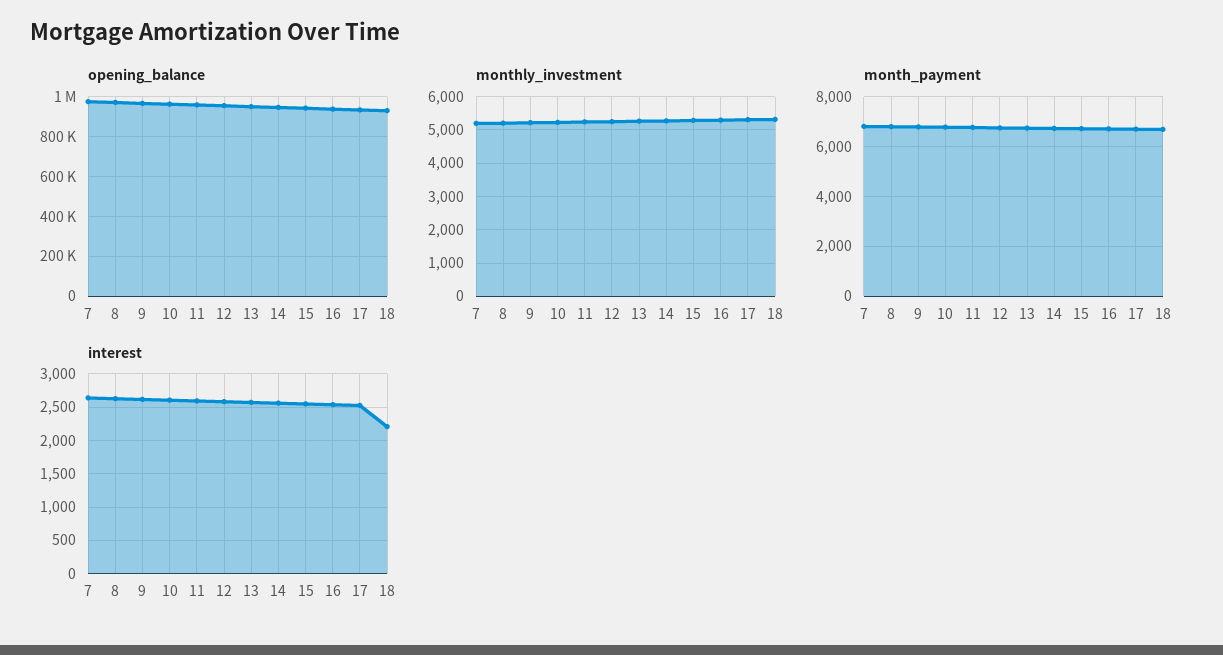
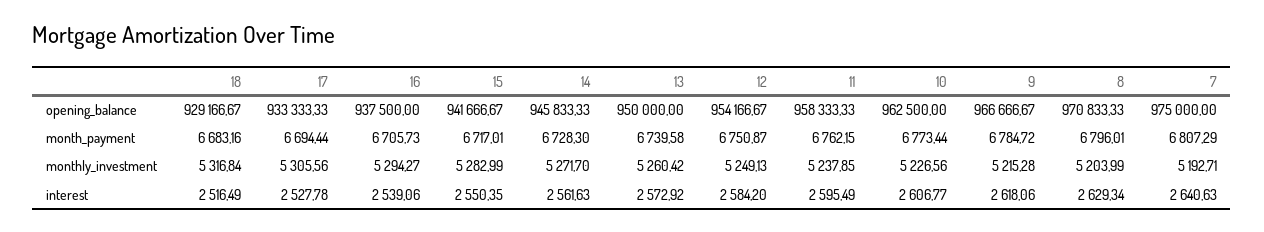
  {
    "opening_balance": {
      "7": 975000,
      "8": 970833.33,
      "9": 966666.67,
      "10": 962500,
      "11": 958333.33,
      "12": 954166.67,
      "13": 950000,
      "14": 945833.33,
      "15": 941666.67,
      "16": 937500,
      "17": 933333.33,
      "18": 929166.67
    },
    "monthly_investment": {
      "7": 5192.71,
      "8": 5203.99,
      "9": 5215.28,
      "10": 5226.56,
      "11": 5237.85,
      "12": 5249.13,
      "13": 5260.42,
      "14": 5271.7,
      "15": 5282.99,
      "16": 5294.27,
      "17": 5305.56,
      "18": 5316.84
    },
    "month_payment": {
      "7": 6807.29,
      "8": 6796.01,
      "9": 6784.72,
      "10": 6773.44,
      "11": 6762.15,
      "12": 6750.87,
      "13": 6739.58,
      "14": 6728.3,
      "15": 6717.01,
      "16": 6705.73,
      "17": 6694.44,
      "18": 6683.16
    },
    "interest": {
      "7": 2640.63,
      "8": 2629.34,
      "9": 2618.06,
      "10": 2606.77,
      "11": 2595.49,
      "12": 2584.2,
      "13": 2572.92,
      "14": 2561.63,
      "15": 2550.35,
      "16": 2539.06,
      "17": 2527.78,
-     "18": 2200
+     "18": 2516.49
    }
  }

